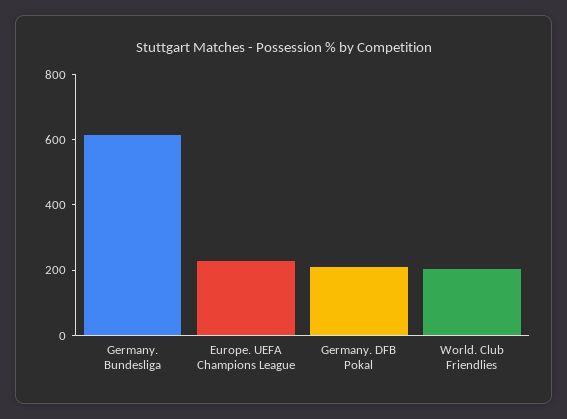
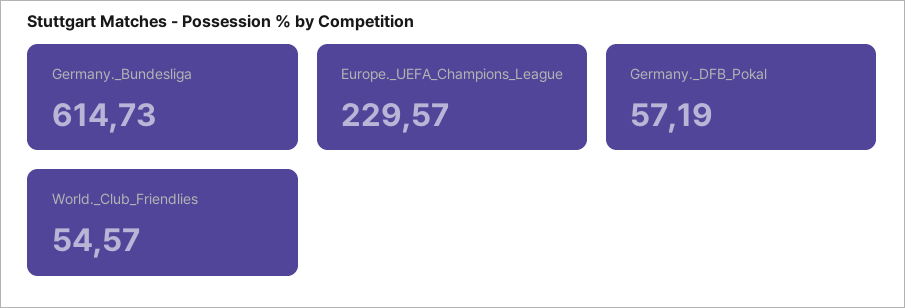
  {
    "Germany. Bundesliga": 614.73,
    "Europe. UEFA Champions League": 229.57,
-   "Germany. DFB Pokal": 200,
+   "Germany. DFB Pokal": 57.19,
-   "World. Club Friendlies": 200
+   "World. Club Friendlies": 54.57
  }

